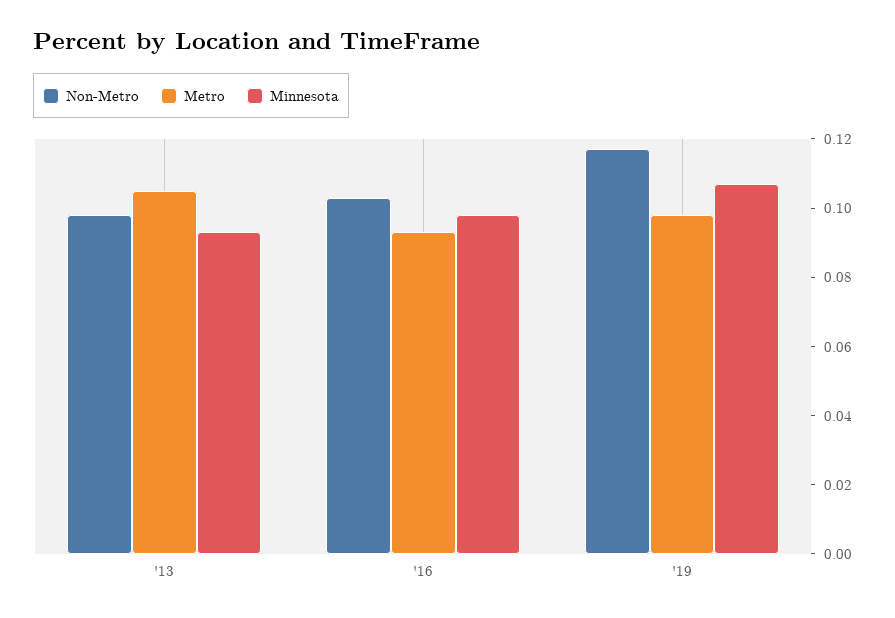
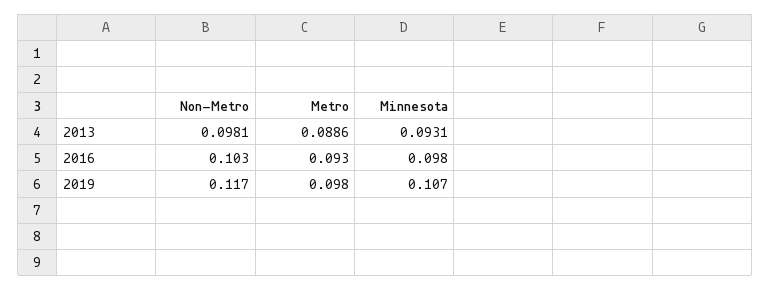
  {
    "Non-Metro": {
      "'13": 0.0981,
      "'16": 0.103,
      "'19": 0.117
    },
    "Metro": {
-     "'13": 0.105,
+     "'13": 0.0886,
      "'16": 0.093,
      "'19": 0.098
    },
    "Minnesota": {
      "'13": 0.0931,
      "'16": 0.098,
      "'19": 0.107
    }
  }

